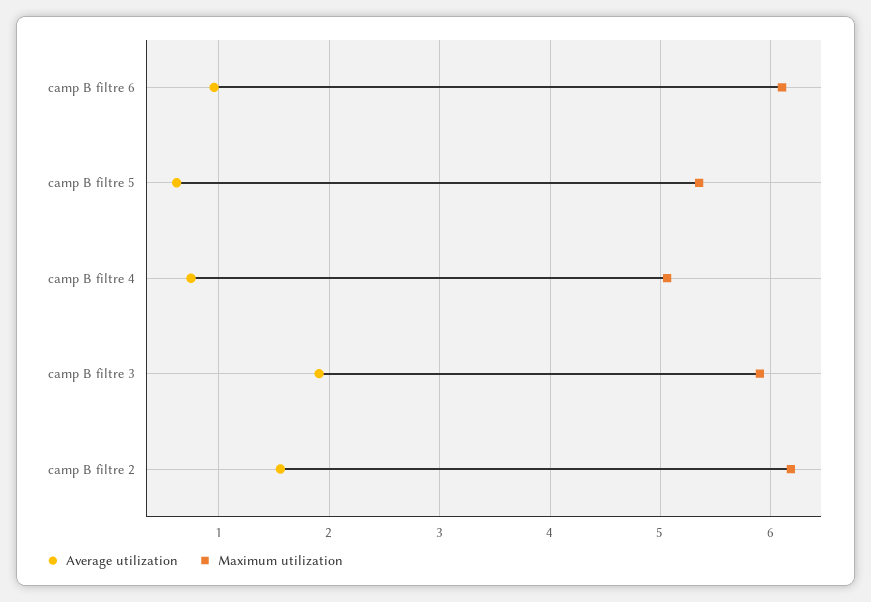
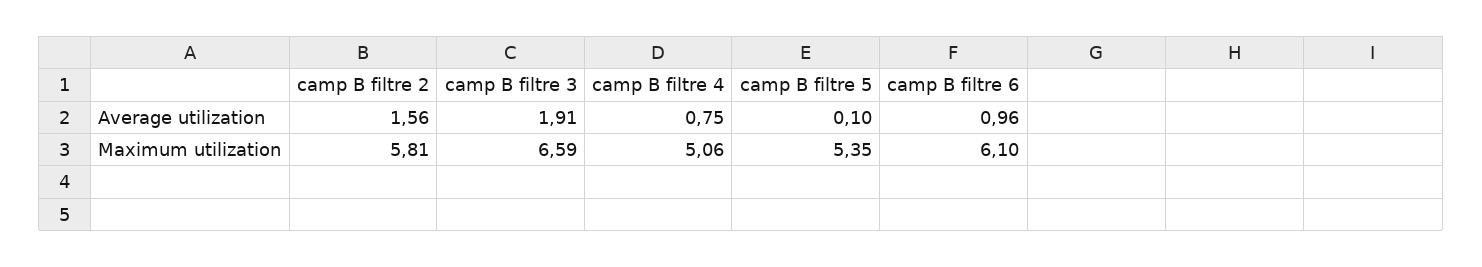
  {
    "Average utilization": {
      "camp B filtre 6": 0.96,
-     "camp B filtre 5": 0.6,
+     "camp B filtre 5": 0.1,
      "camp B filtre 4": 0.75,
      "camp B filtre 3": 1.91,
      "camp B filtre 2": 1.56
    },
    "Maximum utilization": {
      "camp B filtre 6": 6.1,
      "camp B filtre 5": 5.35,
      "camp B filtre 4": 5.06,
-     "camp B filtre 3": 5.9,
+     "camp B filtre 3": 6.59,
-     "camp B filtre 2": 6.2
+     "camp B filtre 2": 5.81
    }
  }

